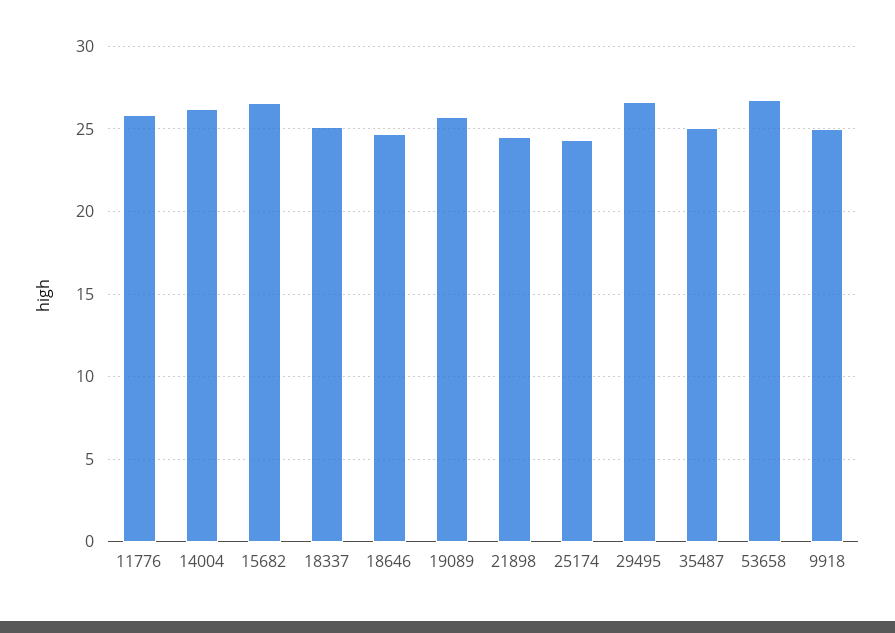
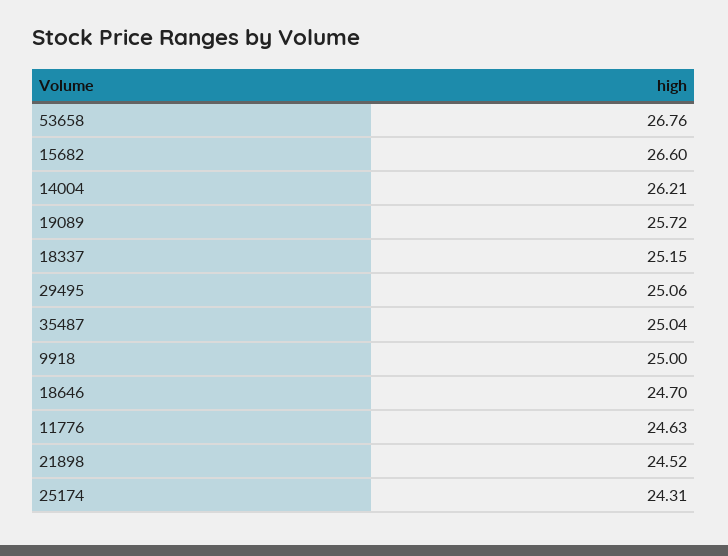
  {
-   "11776": 26,
+   "11776": 24.63,
    "14004": 26.21,
    "15682": 26.6,
    "18337": 25.15,
    "18646": 24.7,
    "19089": 25.72,
    "21898": 24.52,
    "25174": 24.31,
-   "29495": 26.5,
+   "29495": 25.06,
    "35487": 25.04,
    "53658": 26.76,
    "9918": 25
  }

